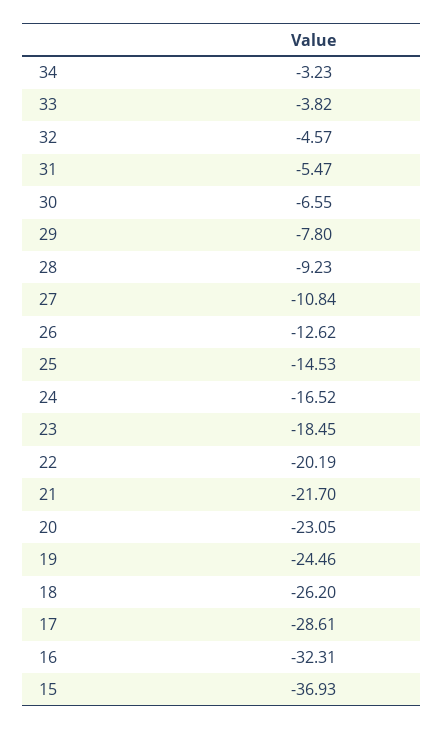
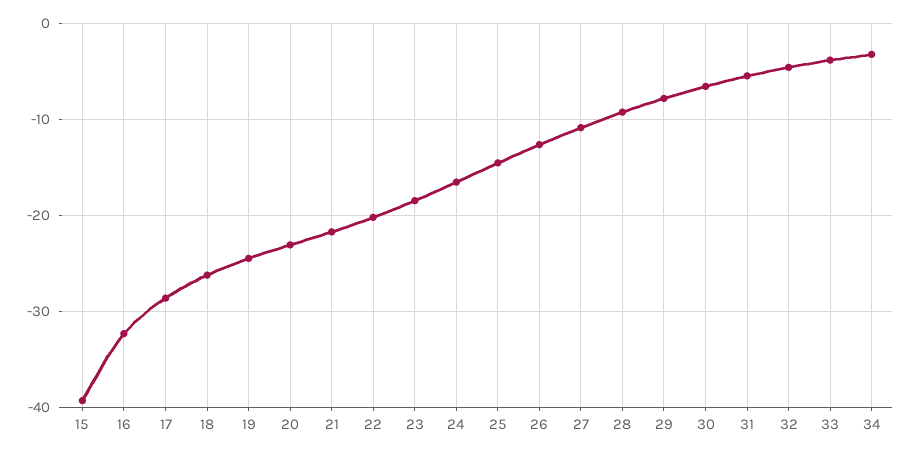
  {
    "34": -3.23,
    "33": -3.82,
    "32": -4.57,
    "31": -5.47,
    "30": -6.55,
    "29": -7.8,
    "28": -9.23,
    "27": -10.84,
    "26": -12.62,
    "25": -14.53,
    "24": -16.52,
    "23": -18.45,
    "22": -20.19,
    "21": -21.7,
    "20": -23.05,
    "19": -24.46,
    "18": -26.2,
    "17": -28.61,
    "16": -32.31,
-   "15": -36.93
+   "15": -39
  }

